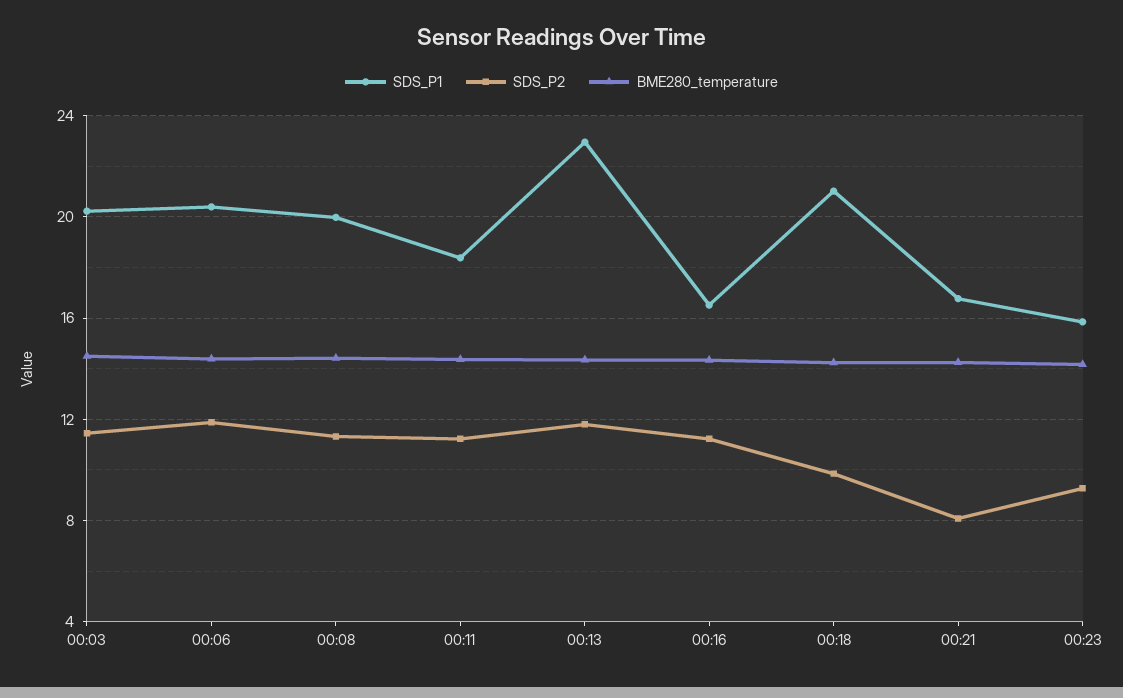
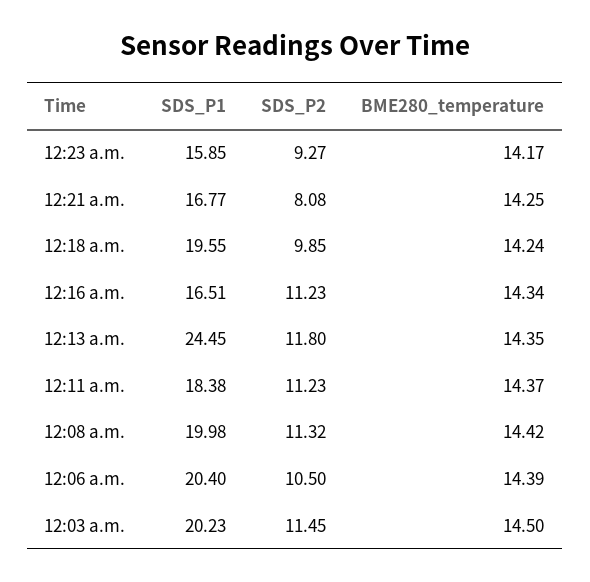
  {
    "SDS_P1": {
      "00:03": 20.23,
      "00:06": 20.4,
      "00:08": 19.98,
      "00:11": 18.38,
-     "00:13": 23,
+     "00:13": 24.45,
      "00:16": 16.51,
-     "00:18": 21,
+     "00:18": 19.55,
      "00:21": 16.77,
      "00:23": 15.85
    },
    "SDS_P2": {
      "00:03": 11.45,
-     "00:06": 12,
+     "00:06": 10.5,
      "00:08": 11.32,
      "00:11": 11.23,
      "00:13": 11.8,
      "00:16": 11.23,
      "00:18": 9.85,
      "00:21": 8.08,
      "00:23": 9.27
    },
    "BME280_temperature": {
      "00:03": 14.5,
      "00:06": 14.39,
      "00:08": 14.42,
      "00:11": 14.37,
      "00:13": 14.35,
      "00:16": 14.34,
      "00:18": 14.24,
      "00:21": 14.25,
      "00:23": 14.17
    }
  }

